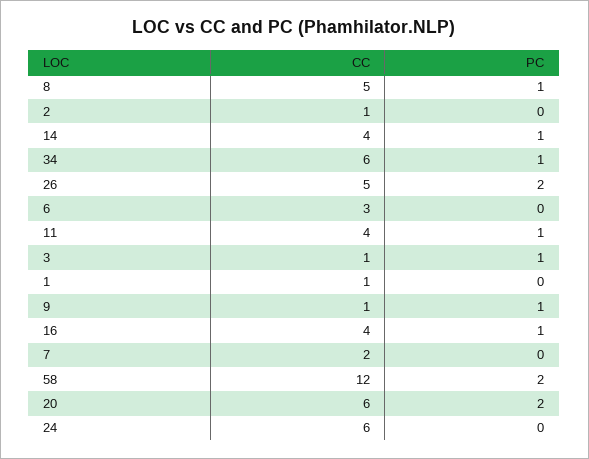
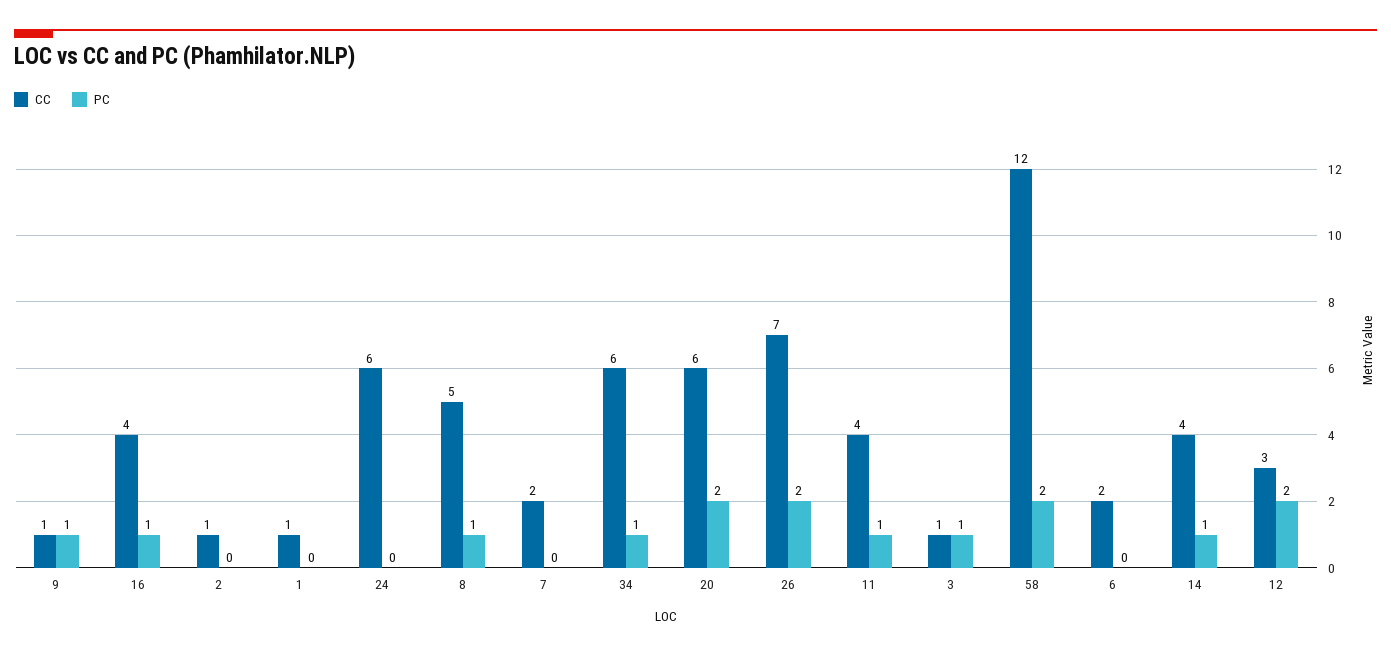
  {
    "CC": {
      "8": 5,
      "2": 1,
      "14": 4,
      "34": 6,
-     "26": 5,
+     "26": 7,
-     "6": 3,
+     "6": 2,
      "11": 4,
      "3": 1,
      "1": 1,
      "9": 1,
      "16": 4,
      "7": 2,
      "58": 12,
      "20": 6,
-     "24": 6
+     "24": 6,
+     "12": 3
    },
    "PC": {
      "8": 1,
      "2": 0,
      "14": 1,
      "34": 1,
      "26": 2,
      "6": 0,
      "11": 1,
      "3": 1,
      "1": 0,
      "9": 1,
      "16": 1,
      "7": 0,
      "58": 2,
      "20": 2,
-     "24": 0
+     "24": 0,
+     "12": 2
    }
  }

